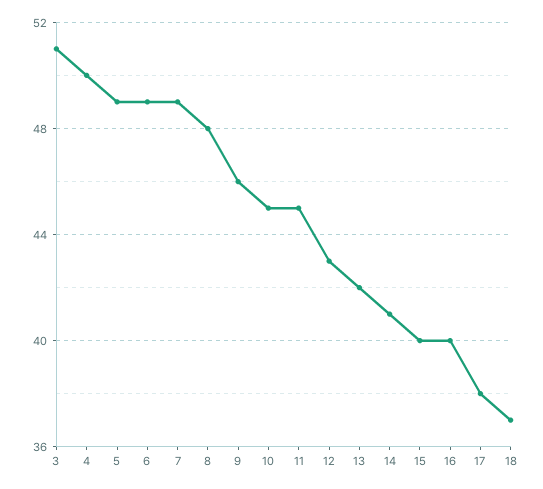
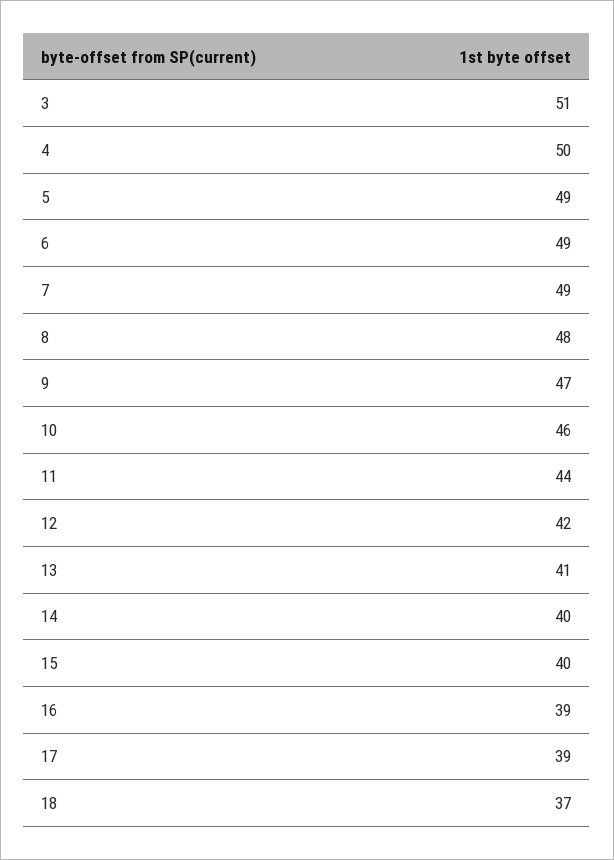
  {
    "3": 51,
    "4": 50,
    "5": 49,
    "6": 49,
    "7": 49,
    "8": 48,
-   "9": 46,
+   "9": 47,
-   "10": 45,
+   "10": 46,
-   "11": 45,
+   "11": 44,
-   "12": 43,
+   "12": 42,
-   "13": 42,
+   "13": 41,
-   "14": 41,
+   "14": 40,
    "15": 40,
-   "16": 40,
+   "16": 39,
-   "17": 38,
+   "17": 39,
    "18": 37
  }

